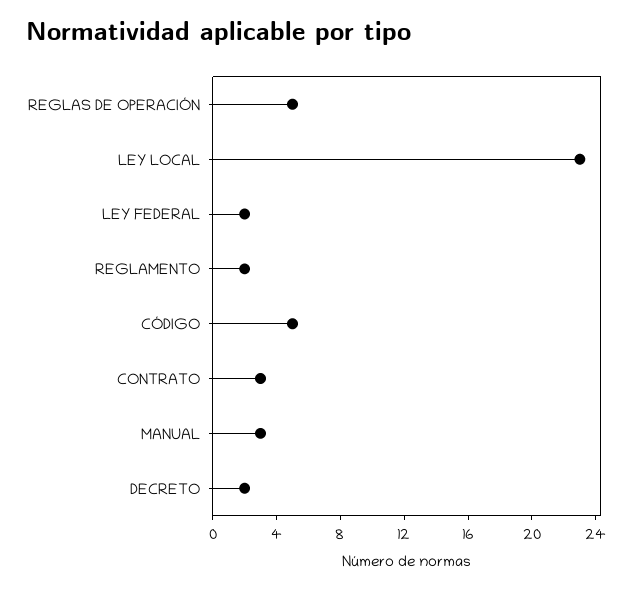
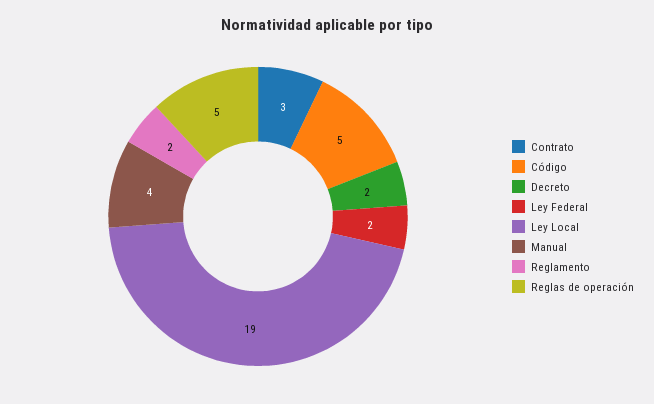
  {
    "REGLAS DE OPERACIÓN": 5,
-   "LEY LOCAL": 23,
+   "LEY LOCAL": 19,
    "LEY FEDERAL": 2,
    "REGLAMENTO": 2,
    "CÓDIGO": 5,
    "CONTRATO": 3,
-   "MANUAL": 3,
+   "MANUAL": 4,
    "DECRETO": 2
  }

